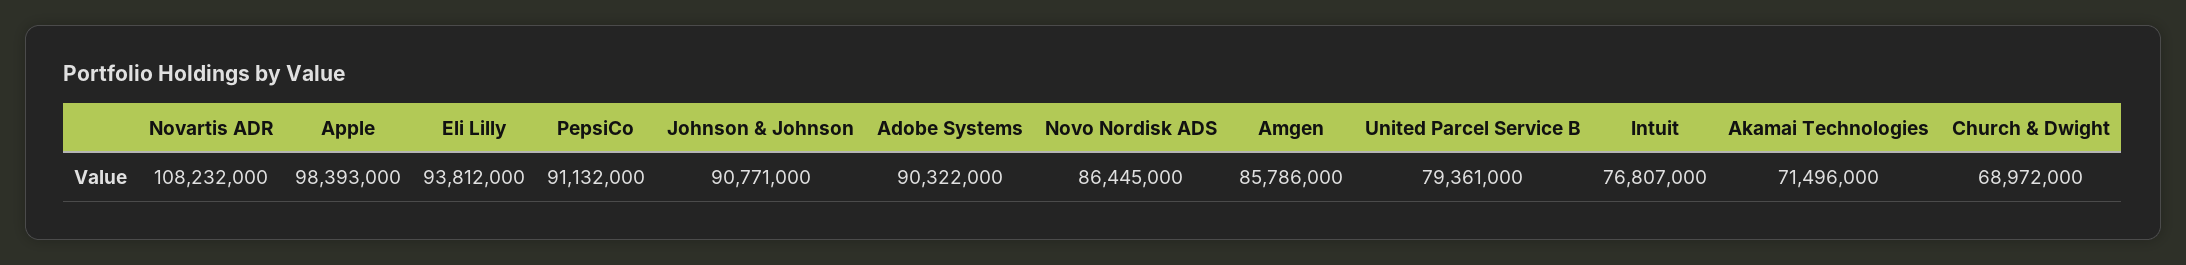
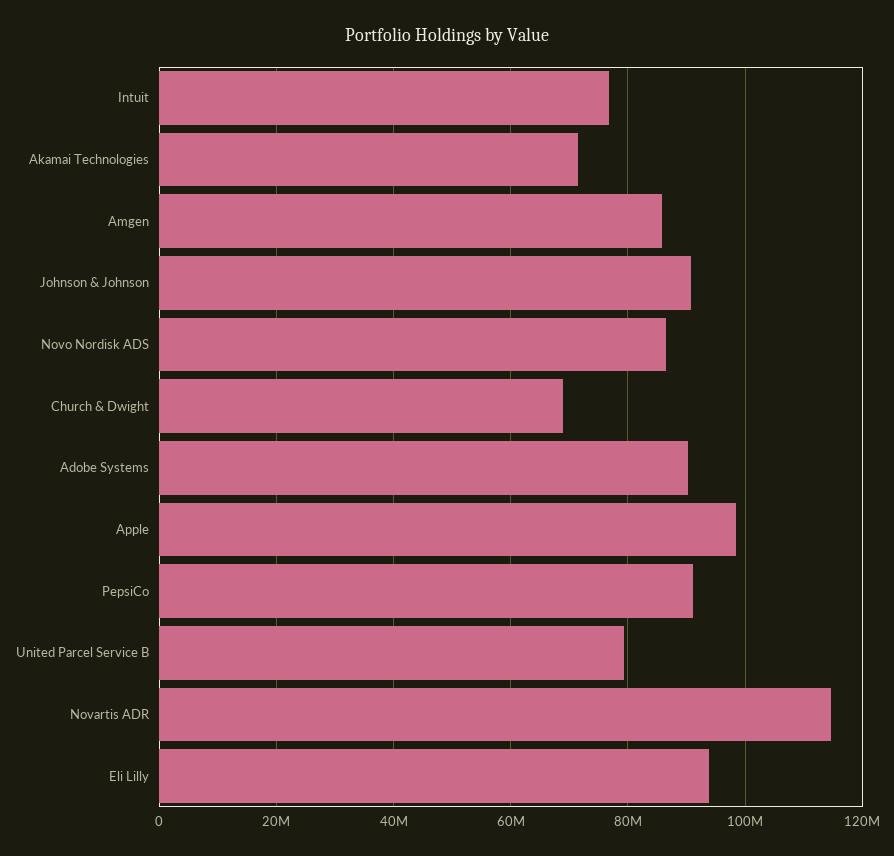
  {
-   "Novartis ADR": 108232000,
+   "Novartis ADR": 114000000,
    "Apple": 98393000,
    "Eli Lilly": 93812000,
    "PepsiCo": 91132000,
    "Johnson & Johnson": 90771000,
    "Adobe Systems": 90322000,
    "Novo Nordisk ADS": 86445000,
    "Amgen": 85786000,
    "United Parcel Service B": 79361000,
    "Intuit": 76807000,
    "Akamai Technologies": 71496000,
    "Church & Dwight": 68972000
  }

